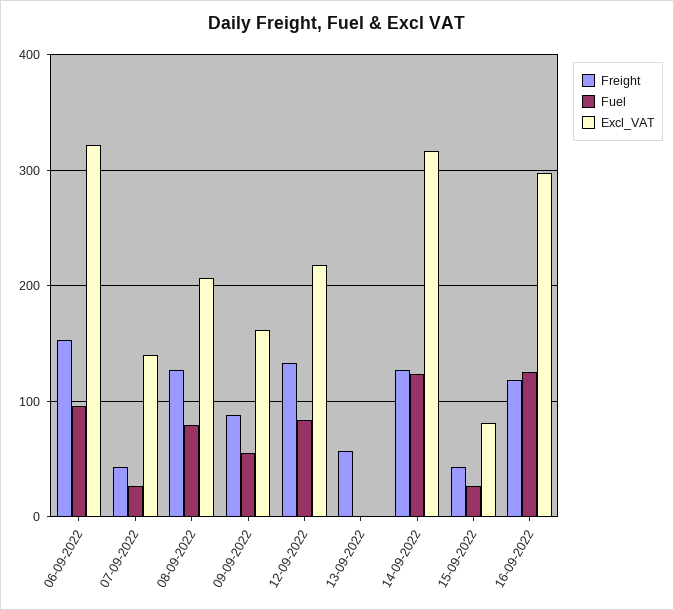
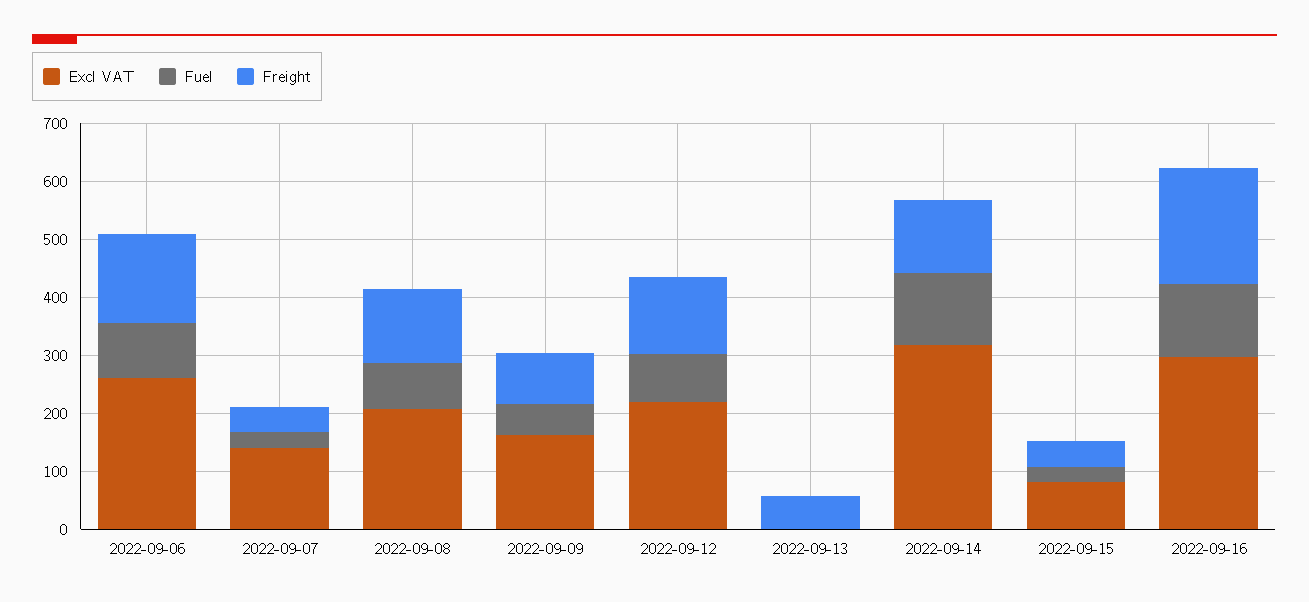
  {
    "Freight": {
      "06-09-2022": 150,
      "07-09-2022": 40,
      "08-09-2022": 130,
      "09-09-2022": 90,
      "12-09-2022": 130,
      "13-09-2022": 60,
      "14-09-2022": 130,
      "15-09-2022": 40,
-     "16-09-2022": 120
+     "16-09-2022": 200
    },
    "Fuel": {
      "06-09-2022": 100,
      "07-09-2022": 30,
      "08-09-2022": 80,
      "09-09-2022": 50,
      "12-09-2022": 80,
      "13-09-2022": 0,
      "14-09-2022": 120,
      "15-09-2022": 30,
      "16-09-2022": 130
    },
    "Excl_VAT": {
-     "06-09-2022": 320,
+     "06-09-2022": 260,
      "07-09-2022": 140,
      "08-09-2022": 210,
      "09-09-2022": 160,
      "12-09-2022": 220,
      "13-09-2022": 0,
      "14-09-2022": 320,
      "15-09-2022": 80,
      "16-09-2022": 300
    }
  }

